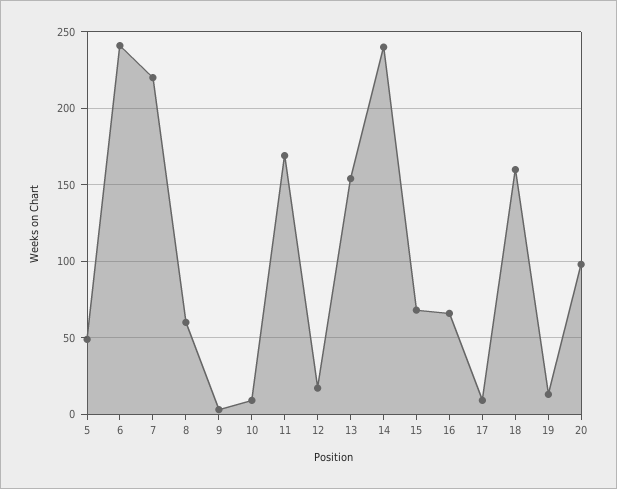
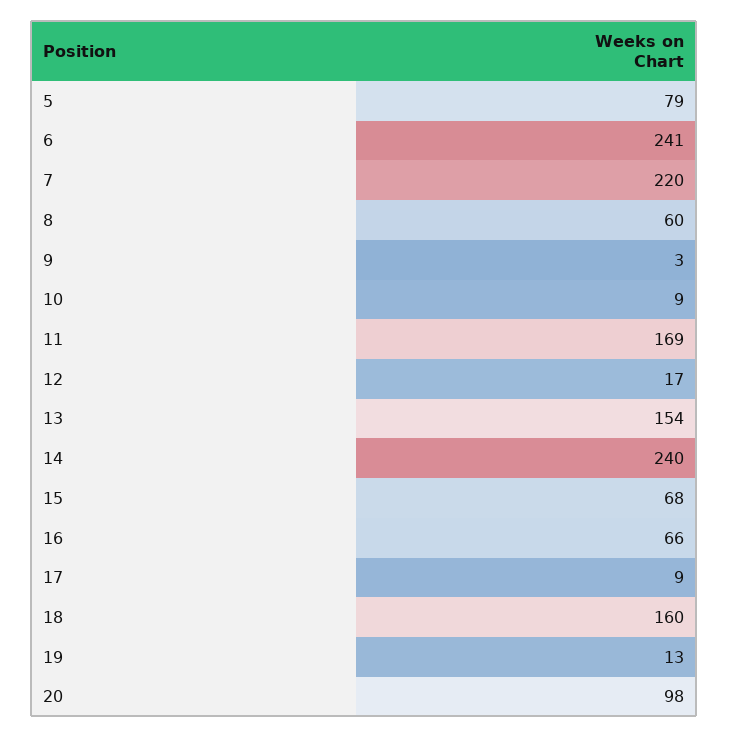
  {
-   "5": 50,
+   "5": 79,
    "6": 241,
    "7": 220,
    "8": 60,
    "9": 3,
    "10": 9,
    "11": 169,
    "12": 17,
    "13": 154,
    "14": 240,
    "15": 68,
    "16": 66,
    "17": 9,
    "18": 160,
    "19": 13,
    "20": 98
  }

